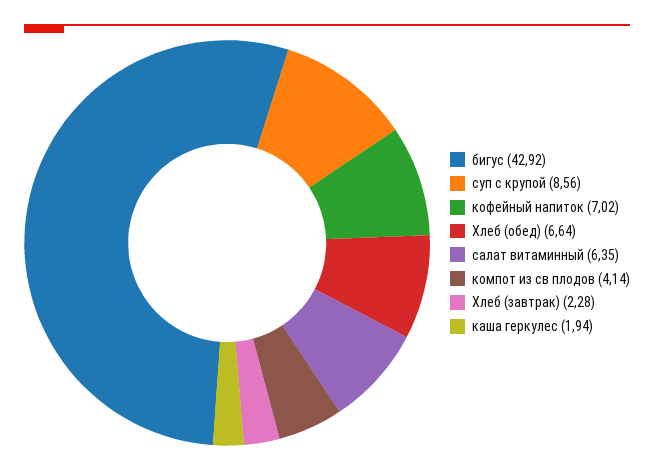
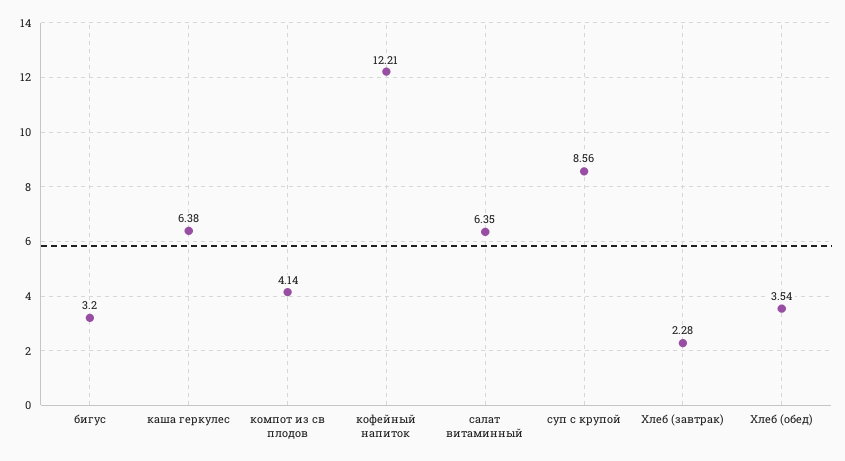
  {
-   "бигус": 42.92,
+   "бигус": 3.2,
    "суп с крупой": 8.56,
-   "кофейный напиток": 7.02,
+   "кофейный напиток": 12.21,
-   "Хлеб (обед)": 6.64,
+   "Хлеб (обед)": 3.54,
    "салат витаминный": 6.35,
    "компот из св плодов": 4.14,
    "Хлеб (завтрак)": 2.28,
-   "каша геркулес": 1.94
+   "каша геркулес": 6.38
  }

